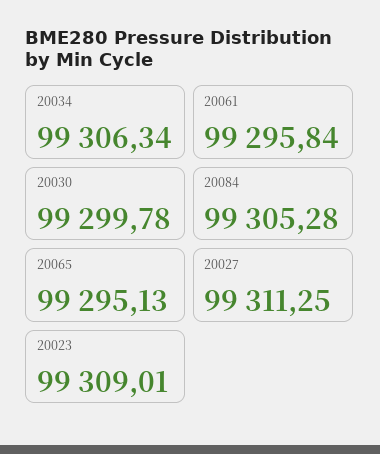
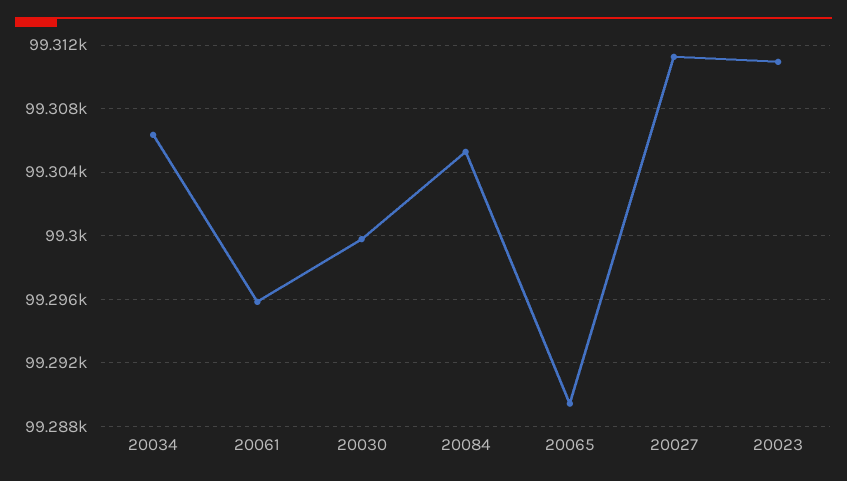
  {
    "20034": 99306.34,
    "20061": 99295.84,
    "20030": 99299.78,
    "20084": 99305.28,
-   "20065": 99295.13,
+   "20065": 99289.5,
    "20027": 99311.25,
-   "20023": 99309.01
+   "20023": 99311
  }

